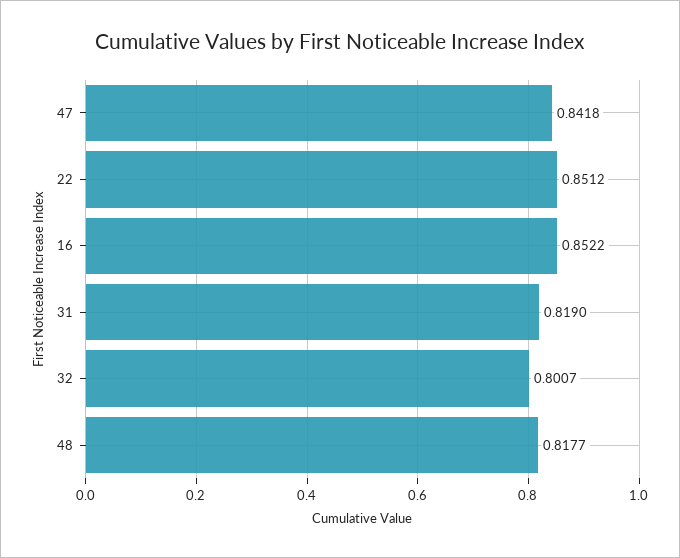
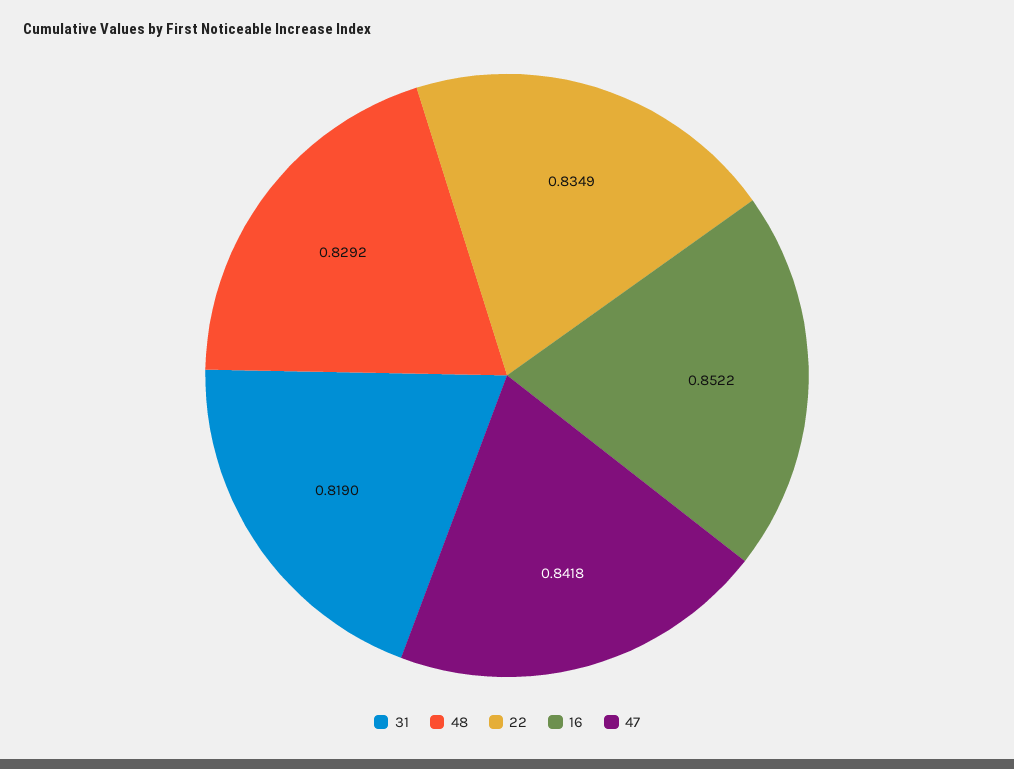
  {
    "47": 0.8418,
-   "22": 0.8512,
+   "22": 0.8349,
    "16": 0.8522,
    "31": 0.819,
-   "32": 0.8007,
-   "48": 0.8177
+   "48": 0.8292
  }

